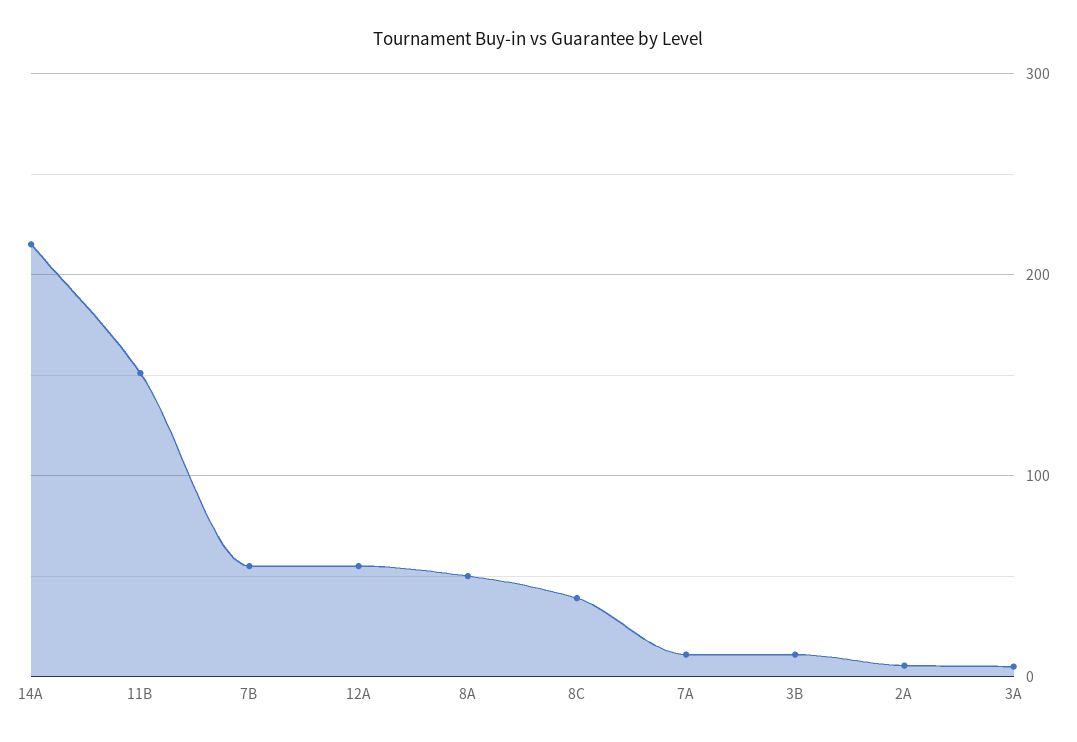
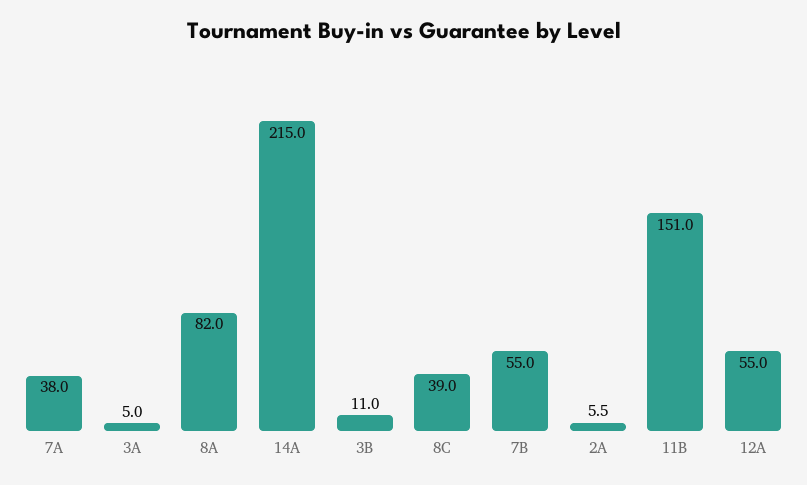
  {
    "14A": 215,
    "11B": 151,
    "7B": 55,
    "12A": 55,
-   "8A": 50,
+   "8A": 82,
    "8C": 39,
-   "7A": 10,
+   "7A": 38,
    "3B": 11,
    "2A": 5.5,
    "3A": 5
  }

